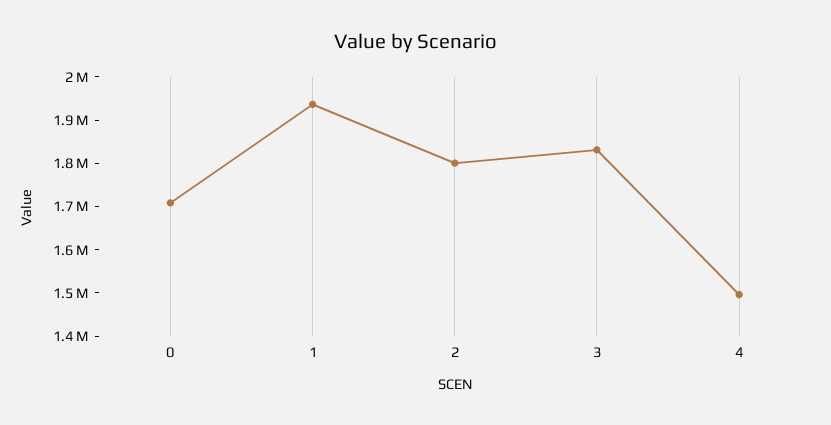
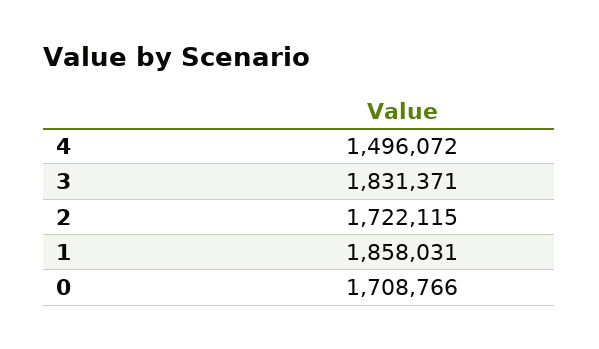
  {
    "0": 1708766,
-   "1": 1940000,
+   "1": 1858031,
-   "2": 1800000,
+   "2": 1722115,
    "3": 1831371,
    "4": 1496072
  }

